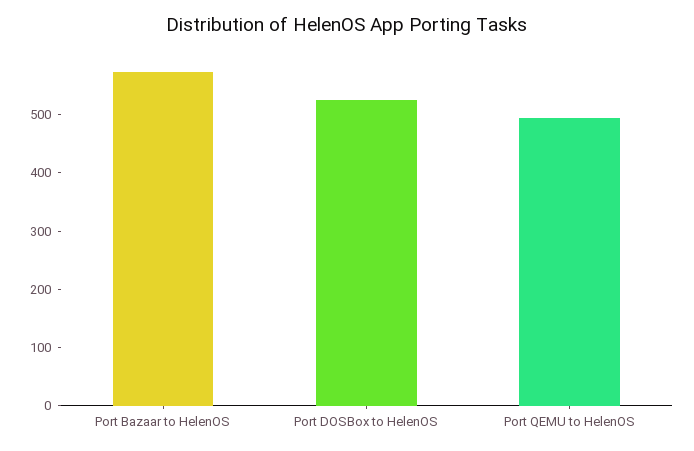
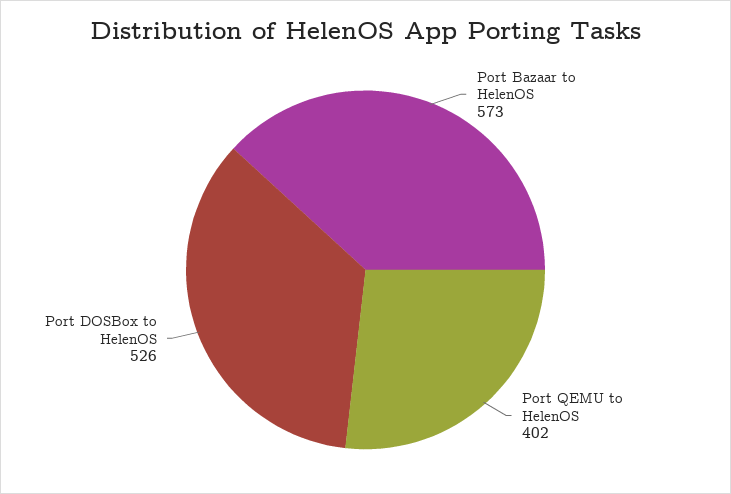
  {
    "Port Bazaar to HelenOS": 573,
    "Port DOSBox to HelenOS": 526,
-   "Port QEMU to HelenOS": 500
+   "Port QEMU to HelenOS": 402
  }

